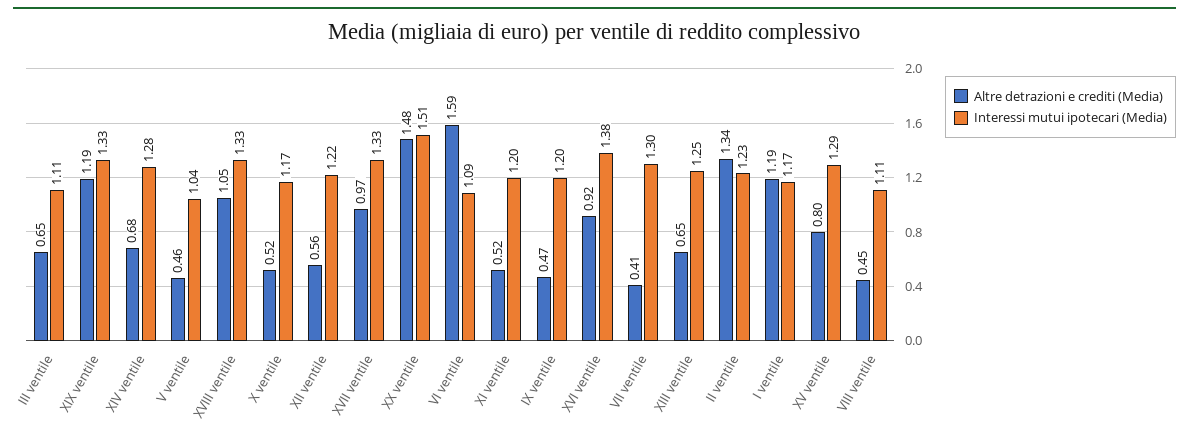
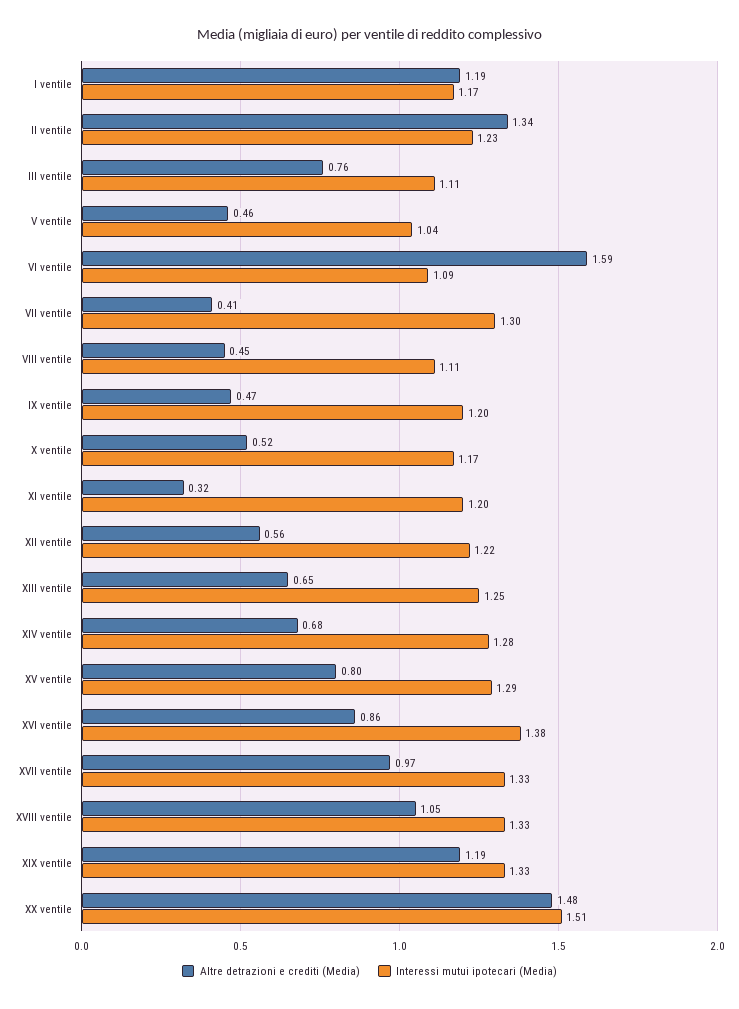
  {
    "Altre detrazioni e crediti (Media)": {
-     "III ventile": 0.65,
+     "III ventile": 0.76,
      "XIX ventile": 1.19,
      "XIV ventile": 0.68,
      "V ventile": 0.46,
      "XVIII ventile": 1.05,
      "X ventile": 0.52,
      "XII ventile": 0.56,
      "XVII ventile": 0.97,
      "XX ventile": 1.48,
      "VI ventile": 1.59,
-     "XI ventile": 0.52,
+     "XI ventile": 0.32,
      "IX ventile": 0.47,
-     "XVI ventile": 0.92,
+     "XVI ventile": 0.86,
      "VII ventile": 0.41,
      "XIII ventile": 0.65,
      "II ventile": 1.34,
      "I ventile": 1.19,
      "XV ventile": 0.8,
      "VIII ventile": 0.45
    },
    "Interessi mutui ipotecari (Media)": {
      "III ventile": 1.11,
      "XIX ventile": 1.33,
      "XIV ventile": 1.28,
      "V ventile": 1.04,
      "XVIII ventile": 1.33,
      "X ventile": 1.17,
      "XII ventile": 1.22,
      "XVII ventile": 1.33,
      "XX ventile": 1.51,
      "VI ventile": 1.09,
      "XI ventile": 1.2,
      "IX ventile": 1.2,
      "XVI ventile": 1.38,
      "VII ventile": 1.3,
      "XIII ventile": 1.25,
      "II ventile": 1.23,
      "I ventile": 1.17,
      "XV ventile": 1.29,
      "VIII ventile": 1.11
    }
  }

